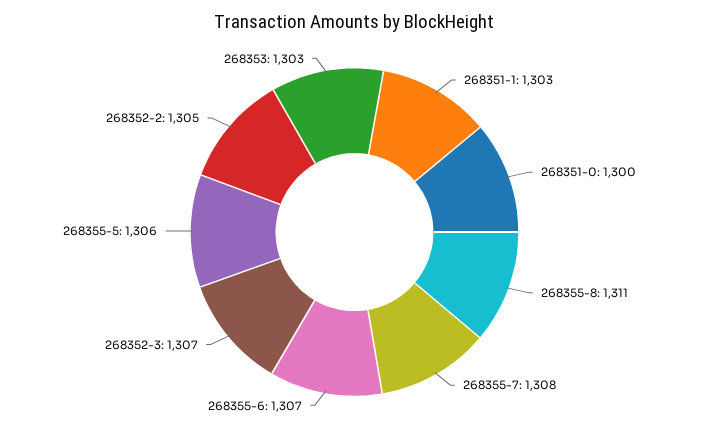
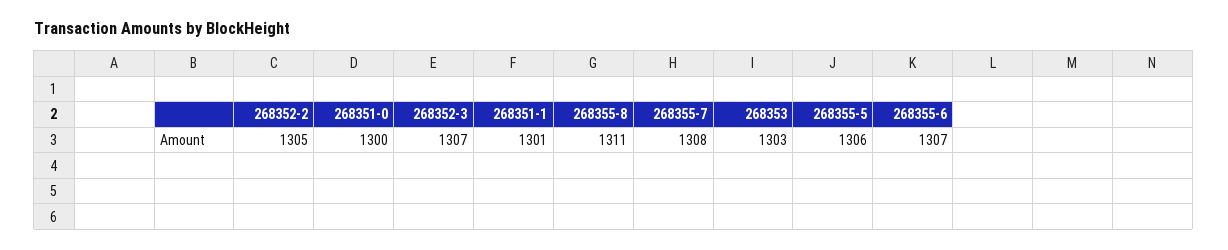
  {
-   "268351-1": 1303,
+   "268351-1": 1301,
    "268351-0": 1300,
    "268355-8": 1311,
    "268355-7": 1308,
    "268355-6": 1307,
    "268352-3": 1307,
    "268355-5": 1306,
    "268352-2": 1305,
    "268353": 1303
  }

